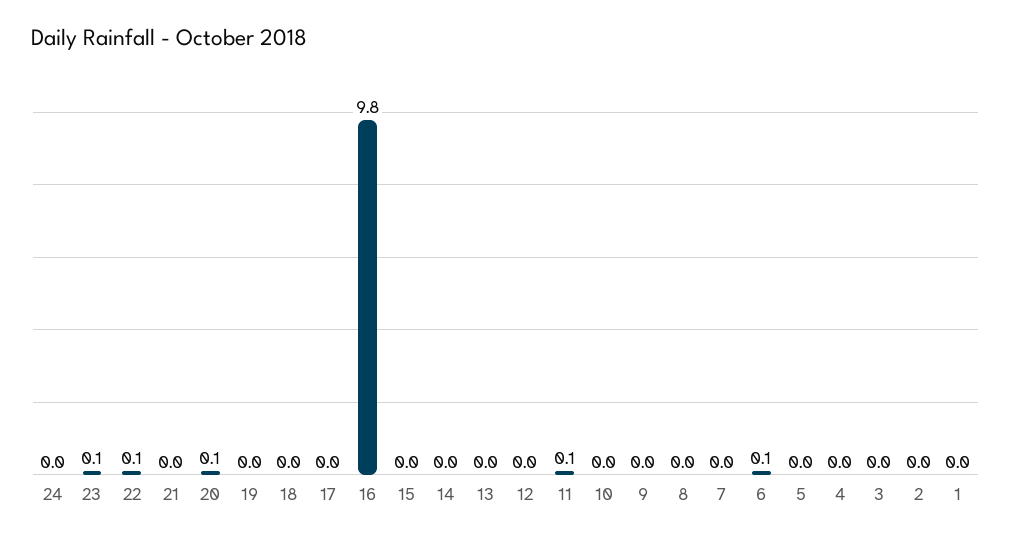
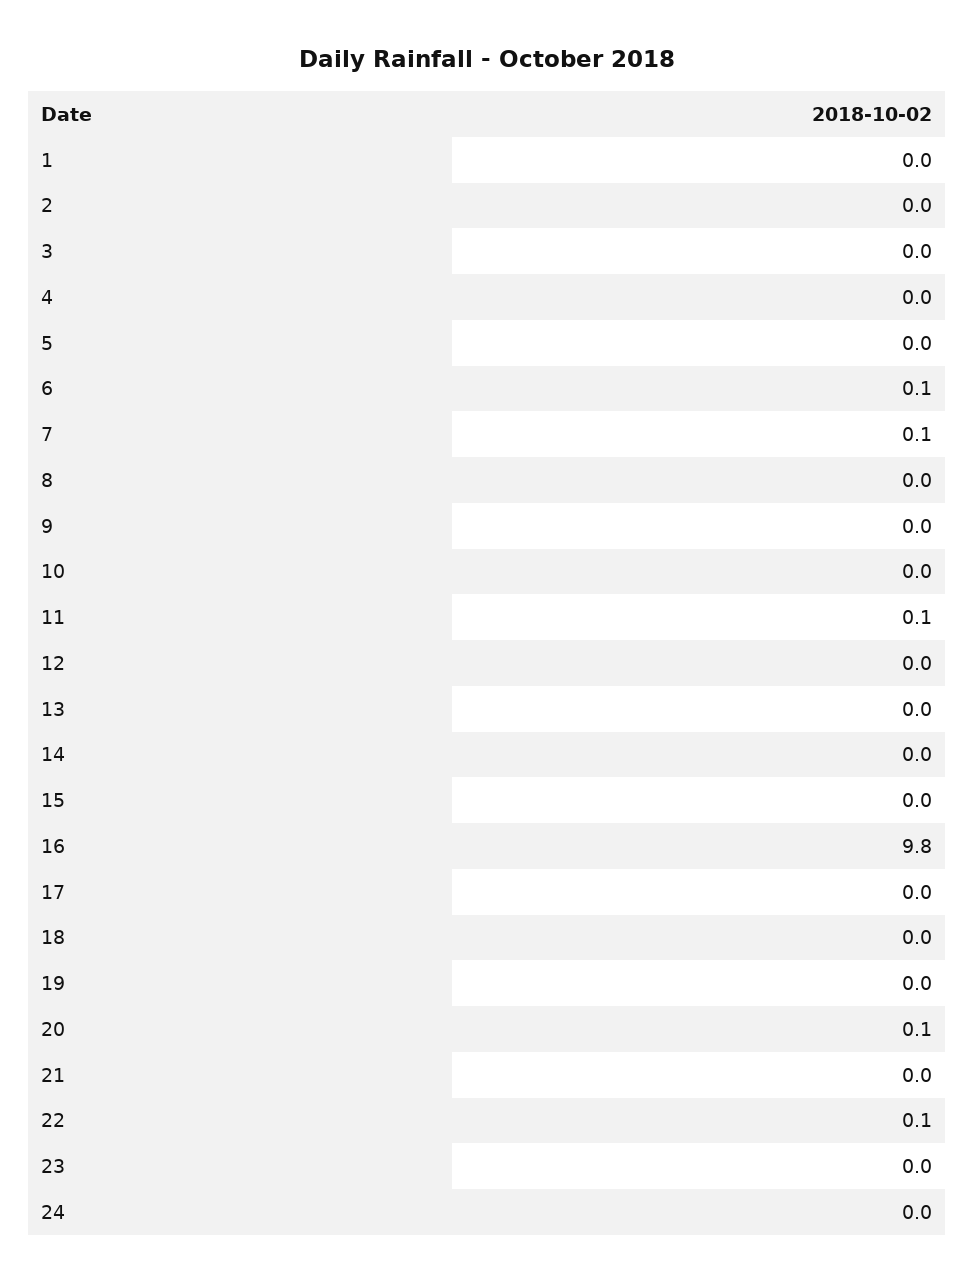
  {
    "24": 0,
-   "23": 0.1,
+   "23": 0,
    "22": 0.1,
    "21": 0,
    "20": 0.1,
    "19": 0,
    "18": 0,
    "17": 0,
    "16": 9.8,
    "15": 0,
    "14": 0,
    "13": 0,
    "12": 0,
    "11": 0.1,
    "10": 0,
    "9": 0,
    "8": 0,
-   "7": 0,
+   "7": 0.1,
    "6": 0.1,
    "5": 0,
    "4": 0,
    "3": 0,
    "2": 0,
    "1": 0
  }

